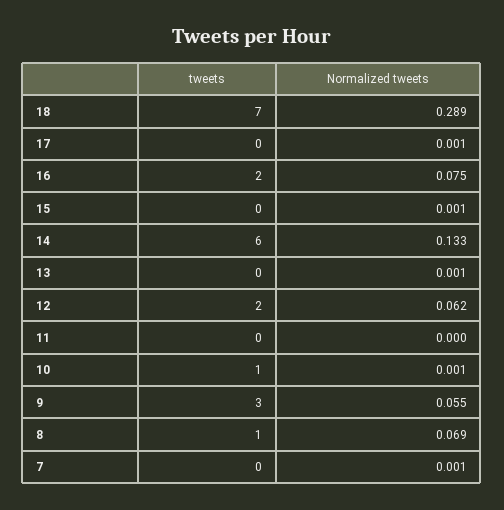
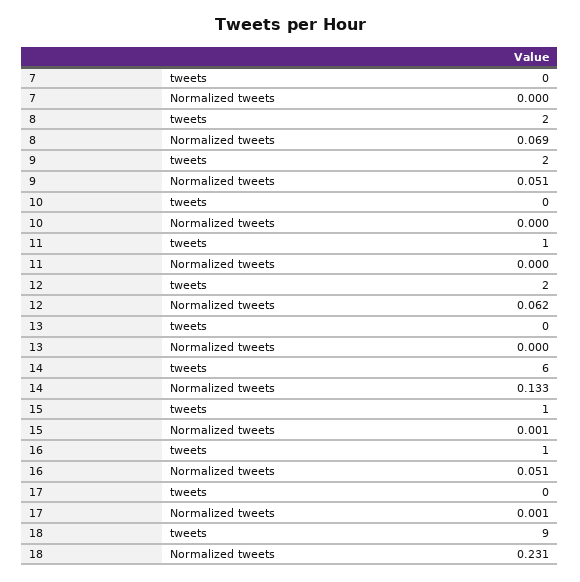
  {
    "tweets": {
-     "18": 7,
+     "18": 9,
      "17": 0,
-     "16": 2,
+     "16": 1,
-     "15": 0,
+     "15": 1,
      "14": 6,
      "13": 0,
      "12": 2,
-     "11": 0,
+     "11": 1,
-     "10": 1,
+     "10": 0,
-     "9": 3,
+     "9": 2,
-     "8": 1,
+     "8": 2,
      "7": 0
    },
    "Normalized tweets": {
-     "18": 0.289,
+     "18": 0.231,
      "17": 0.001,
-     "16": 0.075,
+     "16": 0.051,
      "15": 0.001,
      "14": 0.133,
-     "13": 0.001,
+     "13": 0,
      "12": 0.062,
      "11": 0,
-     "10": 0.001,
+     "10": 0,
-     "9": 0.055,
+     "9": 0.051,
      "8": 0.069,
-     "7": 0.001
+     "7": 0
    }
  }

